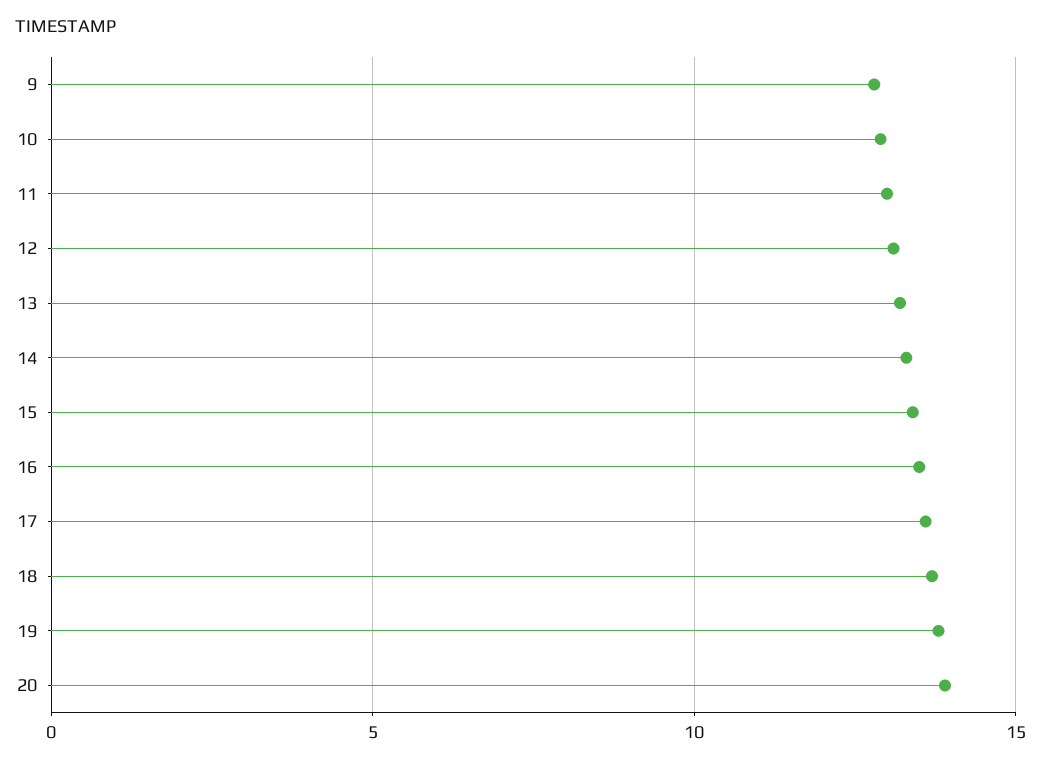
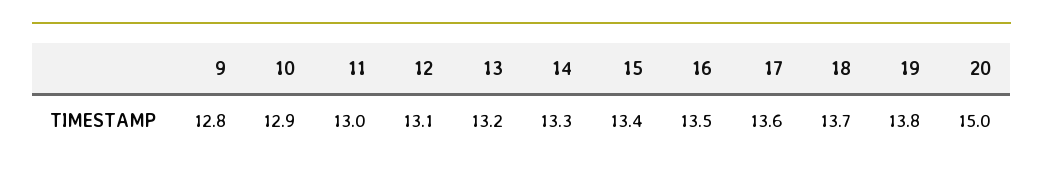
  {
    "9": 12.8,
    "10": 12.9,
    "11": 13,
    "12": 13.1,
    "13": 13.2,
    "14": 13.3,
    "15": 13.4,
    "16": 13.5,
    "17": 13.6,
    "18": 13.7,
    "19": 13.8,
-   "20": 14
+   "20": 15
  }

